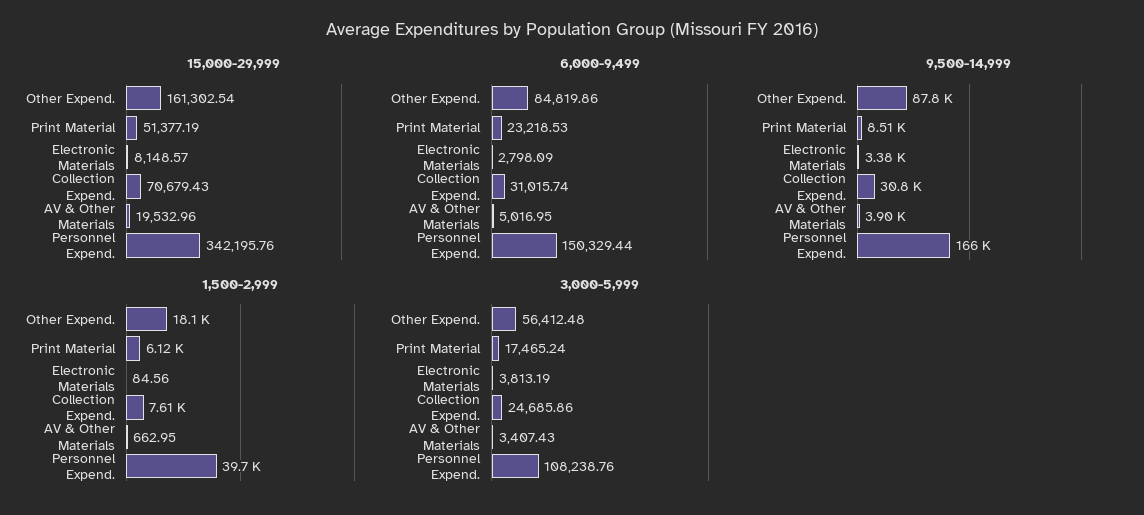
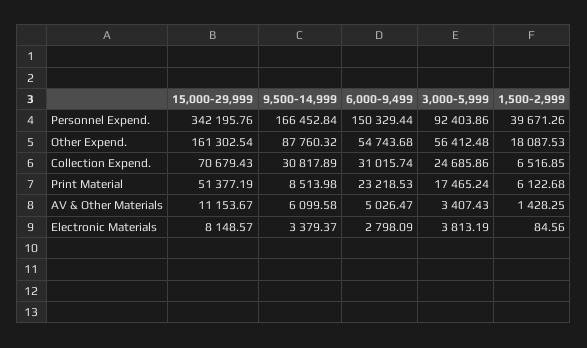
  {
    "15,000-29,999": {
      "Other Expend.": 161302.54,
      "Print Material": 51377.19,
      "Electronic Materials": 8148.57,
      "Collection Expend.": 70679.43,
-     "AV & Other Materials": 19532.96,
+     "AV & Other Materials": 11153.67,
      "Personnel Expend.": 342195.76
    },
    "6,000-9,499": {
-     "Other Expend.": 84819.86,
+     "Other Expend.": 54743.68,
      "Print Material": 23218.53,
      "Electronic Materials": 2798.09,
      "Collection Expend.": 31015.74,
-     "AV & Other Materials": 5016.95,
+     "AV & Other Materials": 5026.47,
      "Personnel Expend.": 150329.44
    },
    "9,500-14,999": {
      "Other Expend.": 87760.32,
      "Print Material": 8513.98,
      "Electronic Materials": 3379.37,
      "Collection Expend.": 30817.89,
-     "AV & Other Materials": 3900,
+     "AV & Other Materials": 6099.58,
      "Personnel Expend.": 166452.84
    },
    "1,500-2,999": {
      "Other Expend.": 18087.53,
      "Print Material": 6122.68,
      "Electronic Materials": 84.56,
-     "Collection Expend.": 7610,
+     "Collection Expend.": 6516.85,
-     "AV & Other Materials": 662.95,
+     "AV & Other Materials": 1428.25,
      "Personnel Expend.": 39671.26
    },
    "3,000-5,999": {
      "Other Expend.": 56412.48,
      "Print Material": 17465.24,
      "Electronic Materials": 3813.19,
      "Collection Expend.": 24685.86,
      "AV & Other Materials": 3407.43,
-     "Personnel Expend.": 108238.76
+     "Personnel Expend.": 92403.86
    }
  }

